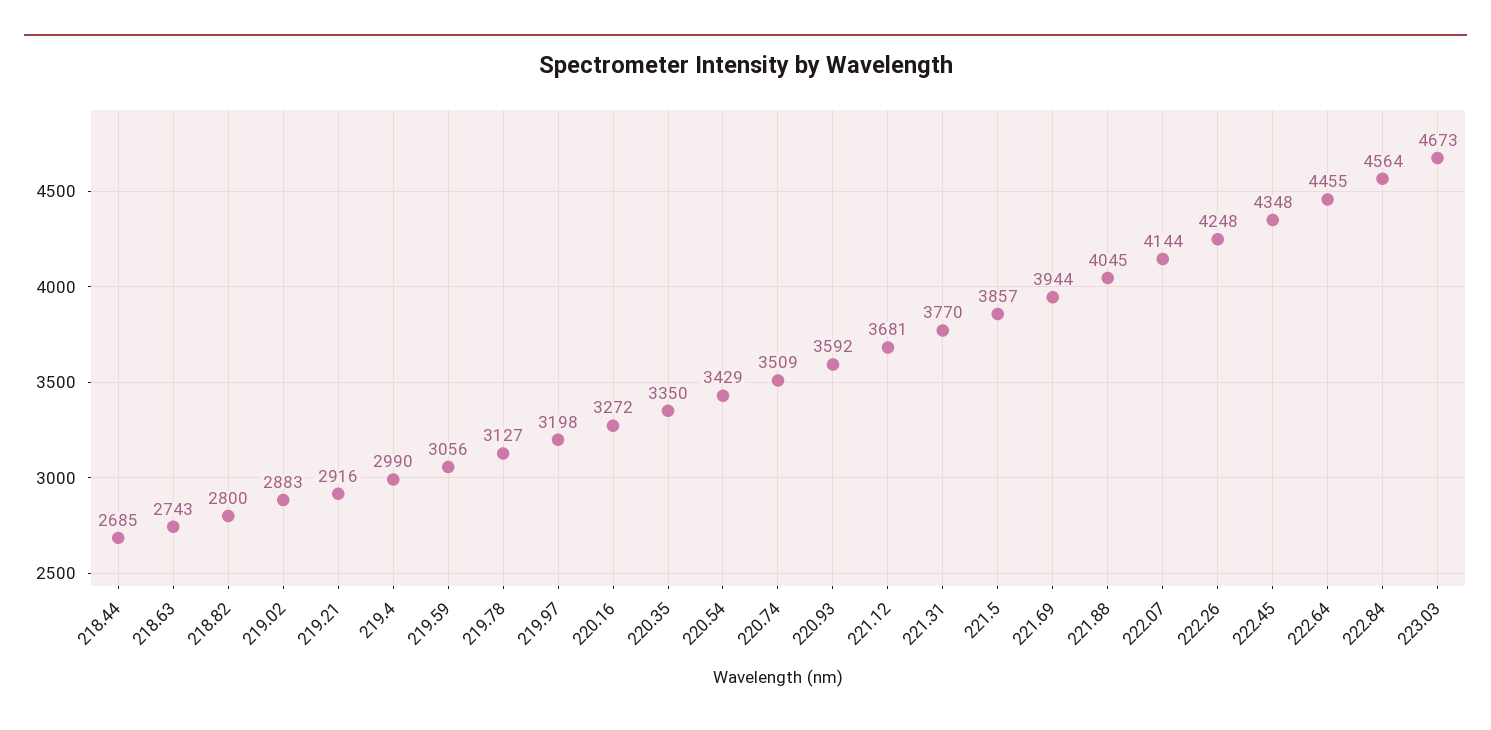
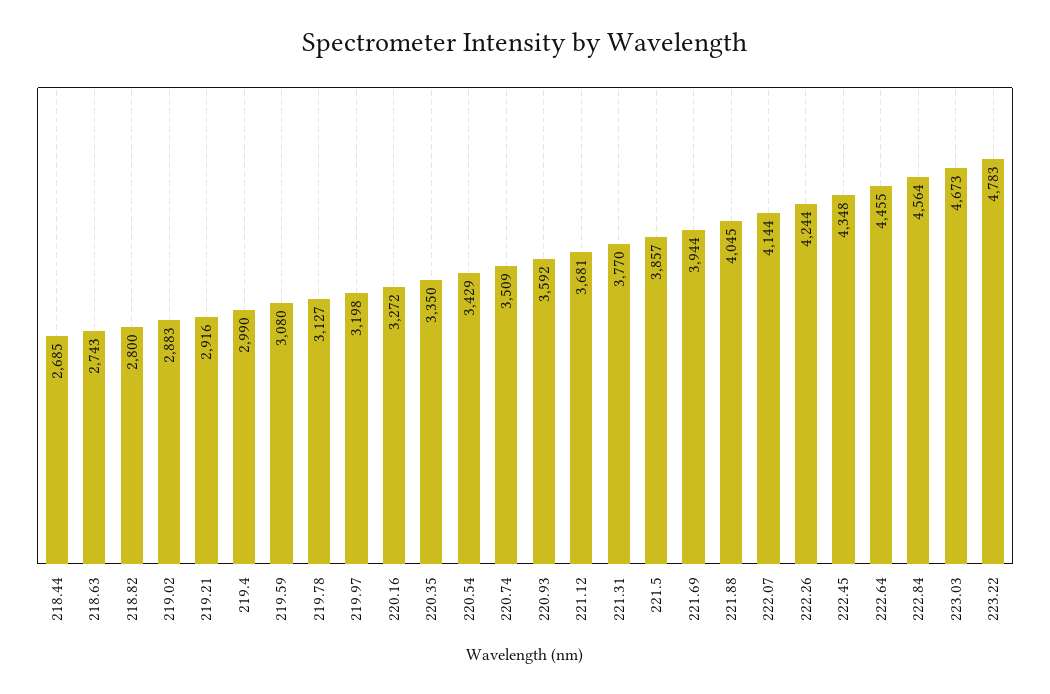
  {
    "218.44": 2685,
    "218.63": 2743,
    "218.82": 2800,
    "219.02": 2883,
    "219.21": 2916,
    "219.4": 2990,
-   "219.59": 3056,
+   "219.59": 3080,
    "219.78": 3127,
    "219.97": 3198,
    "220.16": 3272,
    "220.35": 3350,
    "220.54": 3429,
    "220.74": 3509,
    "220.93": 3592,
    "221.12": 3681,
    "221.31": 3770,
    "221.5": 3857,
    "221.69": 3944,
    "221.88": 4045,
    "222.07": 4144,
-   "222.26": 4248,
+   "222.26": 4244,
    "222.45": 4348,
    "222.64": 4455,
    "222.84": 4564,
-   "223.03": 4673
+   "223.03": 4673,
+   "223.22": 4783
  }

